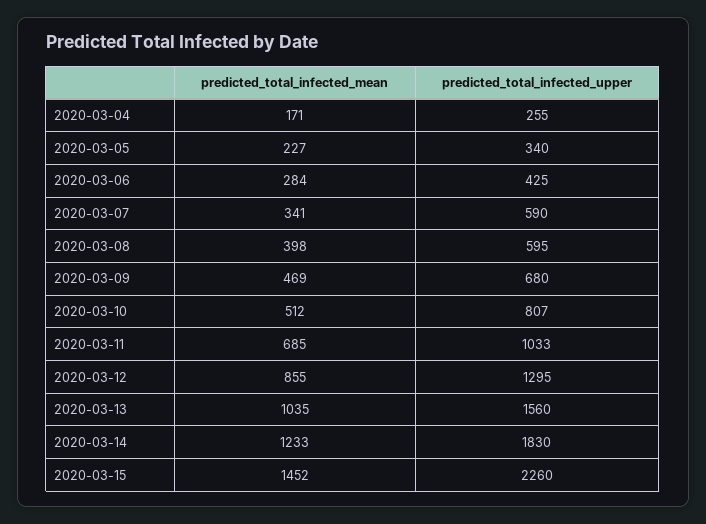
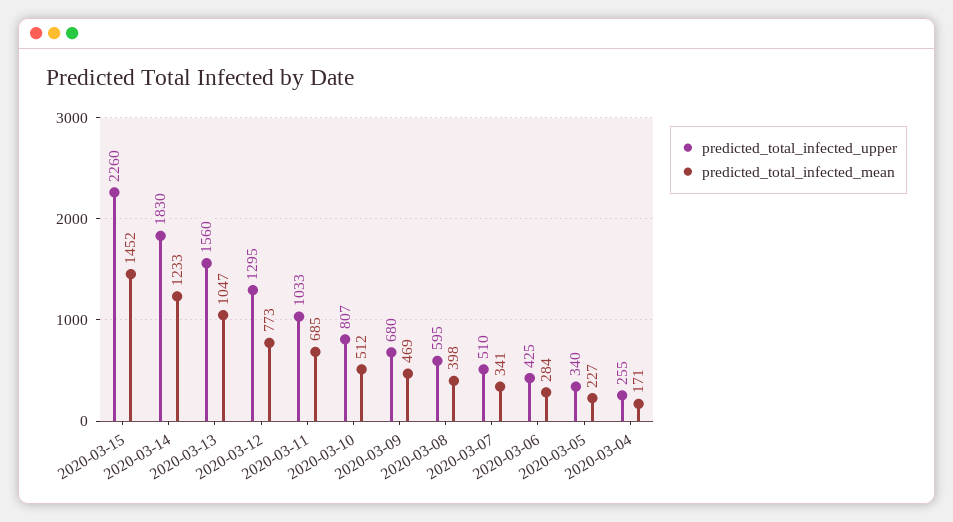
  {
    "predicted_total_infected_mean": {
      "2020-03-04": 171,
      "2020-03-05": 227,
      "2020-03-06": 284,
      "2020-03-07": 341,
      "2020-03-08": 398,
      "2020-03-09": 469,
      "2020-03-10": 512,
      "2020-03-11": 685,
-     "2020-03-12": 855,
+     "2020-03-12": 773,
-     "2020-03-13": 1035,
+     "2020-03-13": 1047,
      "2020-03-14": 1233,
      "2020-03-15": 1452
    },
    "predicted_total_infected_upper": {
      "2020-03-04": 255,
      "2020-03-05": 340,
      "2020-03-06": 425,
-     "2020-03-07": 590,
+     "2020-03-07": 510,
      "2020-03-08": 595,
      "2020-03-09": 680,
      "2020-03-10": 807,
      "2020-03-11": 1033,
      "2020-03-12": 1295,
      "2020-03-13": 1560,
      "2020-03-14": 1830,
      "2020-03-15": 2260
    }
  }

